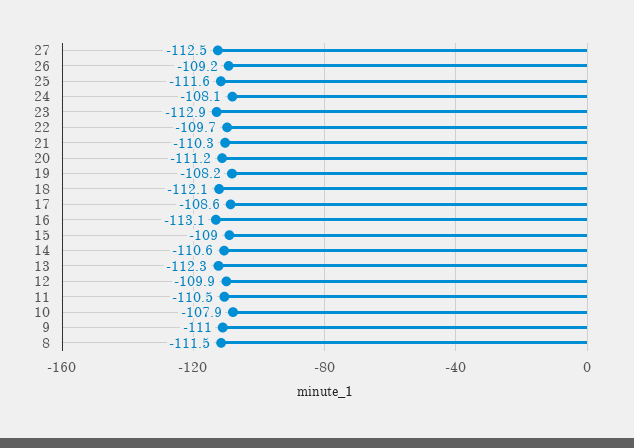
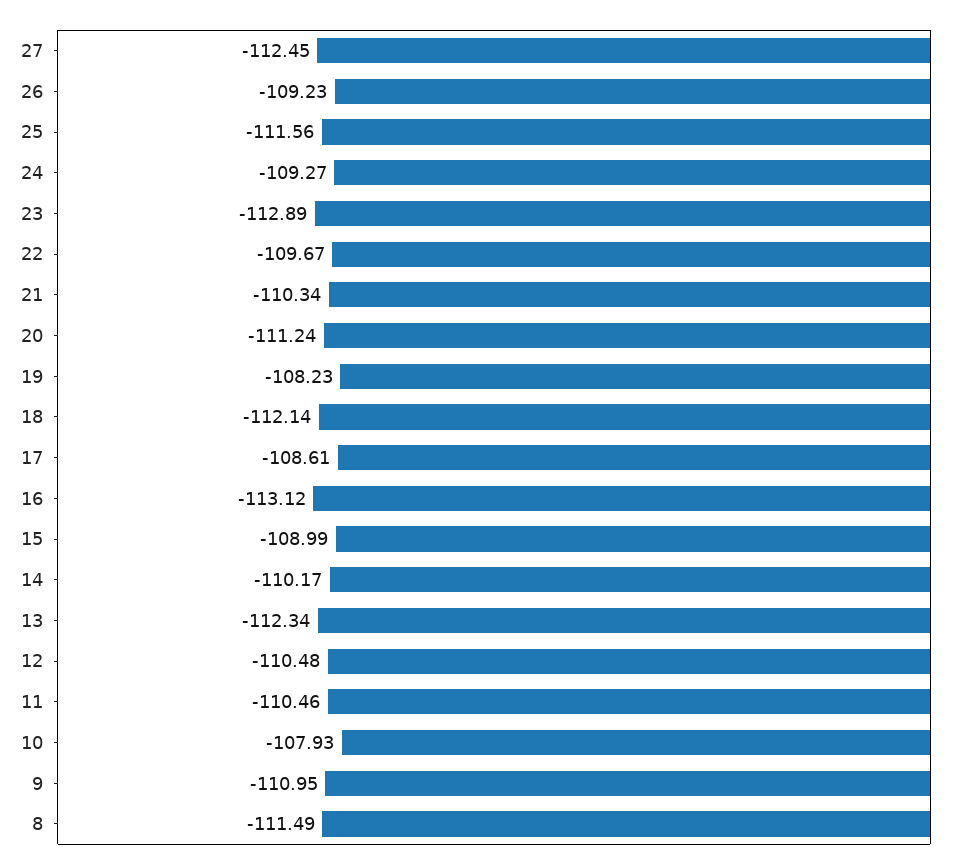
  {
    "27": -112.45,
    "26": -109.23,
    "25": -111.56,
-   "24": -108.1,
+   "24": -109.27,
    "23": -112.89,
    "22": -109.67,
    "21": -110.34,
    "20": -111.24,
    "19": -108.23,
    "18": -112.14,
    "17": -108.61,
    "16": -113.12,
    "15": -108.99,
-   "14": -110.6,
+   "14": -110.17,
    "13": -112.34,
-   "12": -109.9,
+   "12": -110.48,
    "11": -110.46,
    "10": -107.93,
    "9": -110.95,
    "8": -111.49
  }

